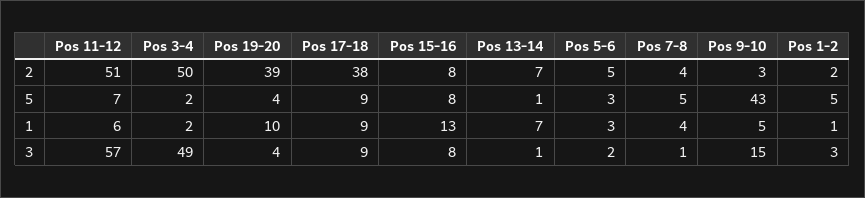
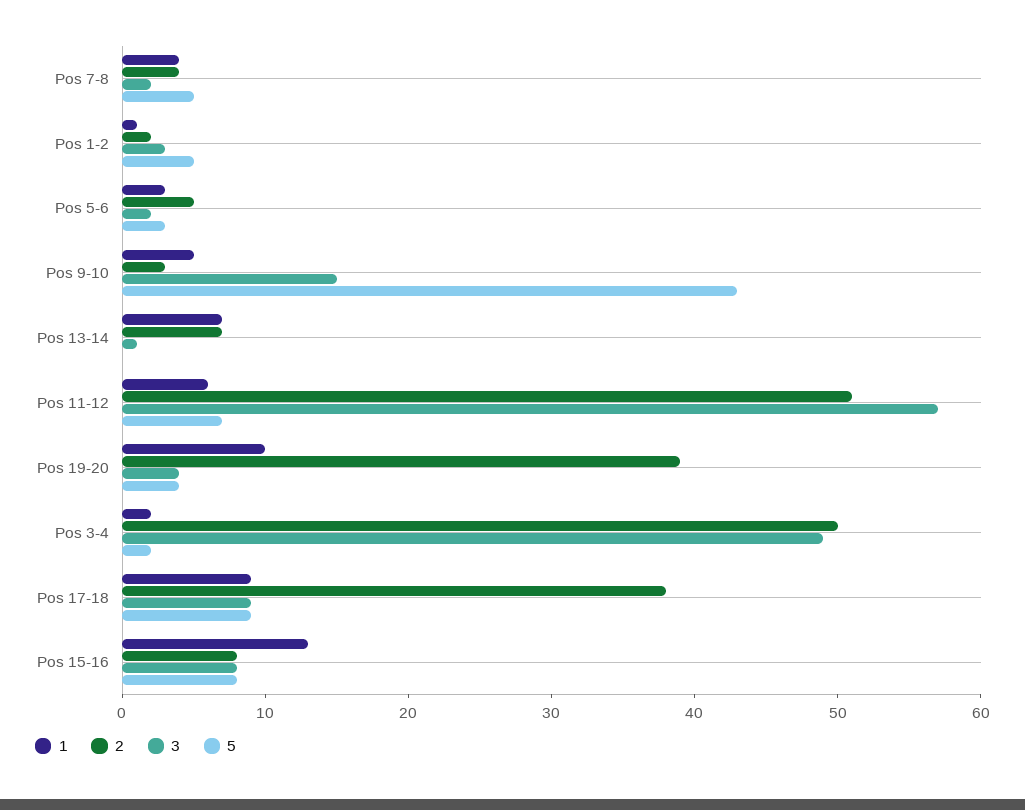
  {
    "2": {
      "Pos 11-12": 51,
      "Pos 3-4": 50,
      "Pos 19-20": 39,
      "Pos 17-18": 38,
      "Pos 15-16": 8,
      "Pos 13-14": 7,
      "Pos 5-6": 5,
      "Pos 7-8": 4,
      "Pos 9-10": 3,
      "Pos 1-2": 2
    },
    "5": {
      "Pos 11-12": 7,
      "Pos 3-4": 2,
      "Pos 19-20": 4,
      "Pos 17-18": 9,
      "Pos 15-16": 8,
-     "Pos 13-14": 1,
+     "Pos 13-14": 0,
      "Pos 5-6": 3,
      "Pos 7-8": 5,
      "Pos 9-10": 43,
      "Pos 1-2": 5
    },
    "1": {
      "Pos 11-12": 6,
      "Pos 3-4": 2,
      "Pos 19-20": 10,
      "Pos 17-18": 9,
      "Pos 15-16": 13,
      "Pos 13-14": 7,
      "Pos 5-6": 3,
      "Pos 7-8": 4,
      "Pos 9-10": 5,
      "Pos 1-2": 1
    },
    "3": {
      "Pos 11-12": 57,
      "Pos 3-4": 49,
      "Pos 19-20": 4,
      "Pos 17-18": 9,
      "Pos 15-16": 8,
      "Pos 13-14": 1,
      "Pos 5-6": 2,
-     "Pos 7-8": 1,
+     "Pos 7-8": 2,
      "Pos 9-10": 15,
      "Pos 1-2": 3
    }
  }

